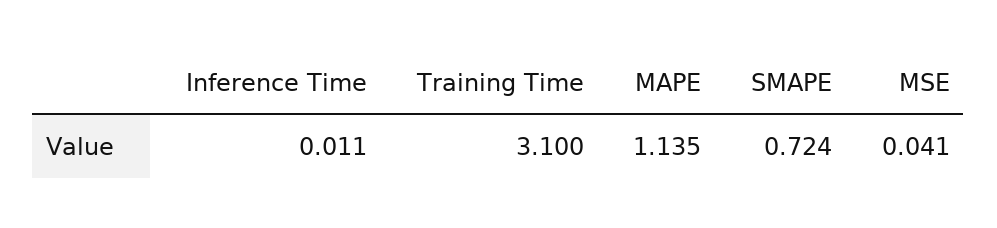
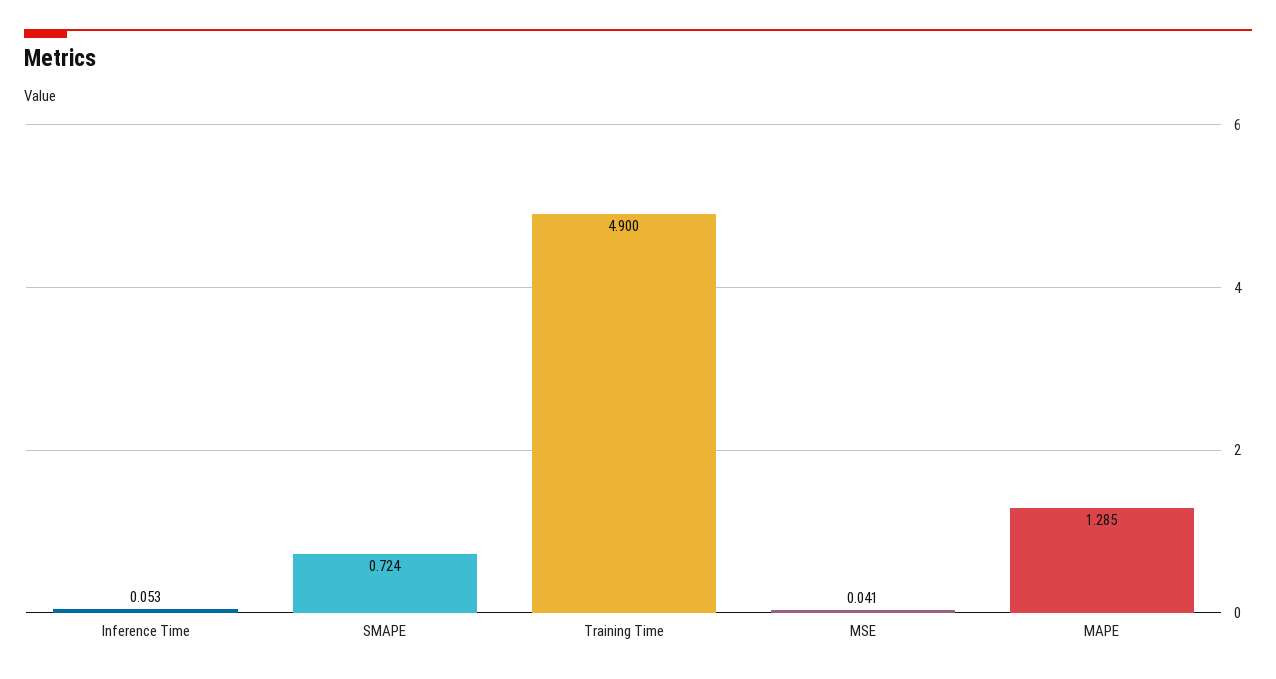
  {
-   "Inference Time": 0.011,
+   "Inference Time": 0.053,
-   "Training Time": 3.1,
+   "Training Time": 4.9,
-   "MAPE": 1.135,
+   "MAPE": 1.285,
    "SMAPE": 0.724,
    "MSE": 0.041
  }

